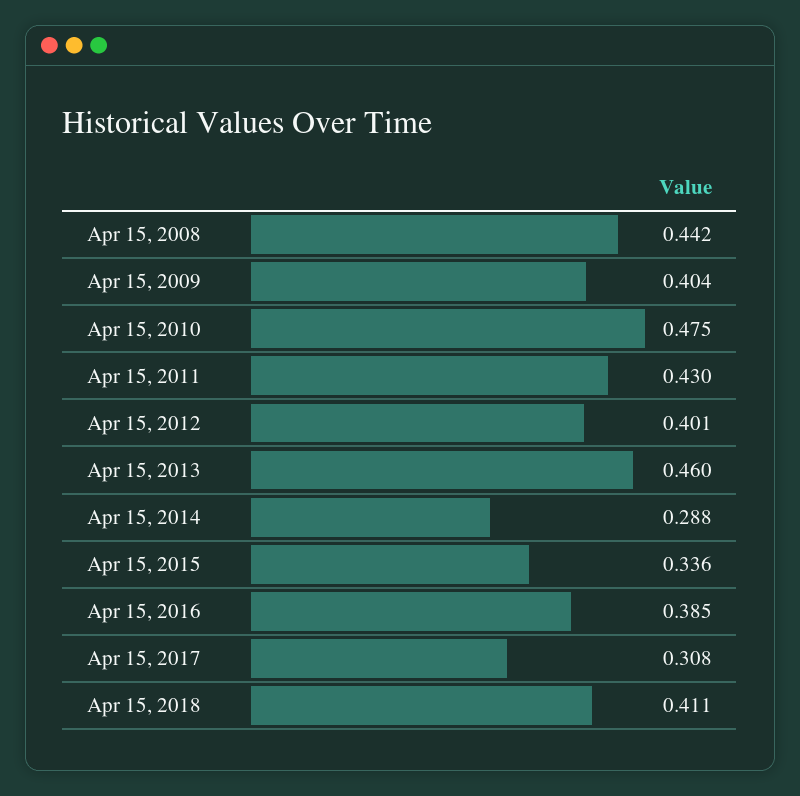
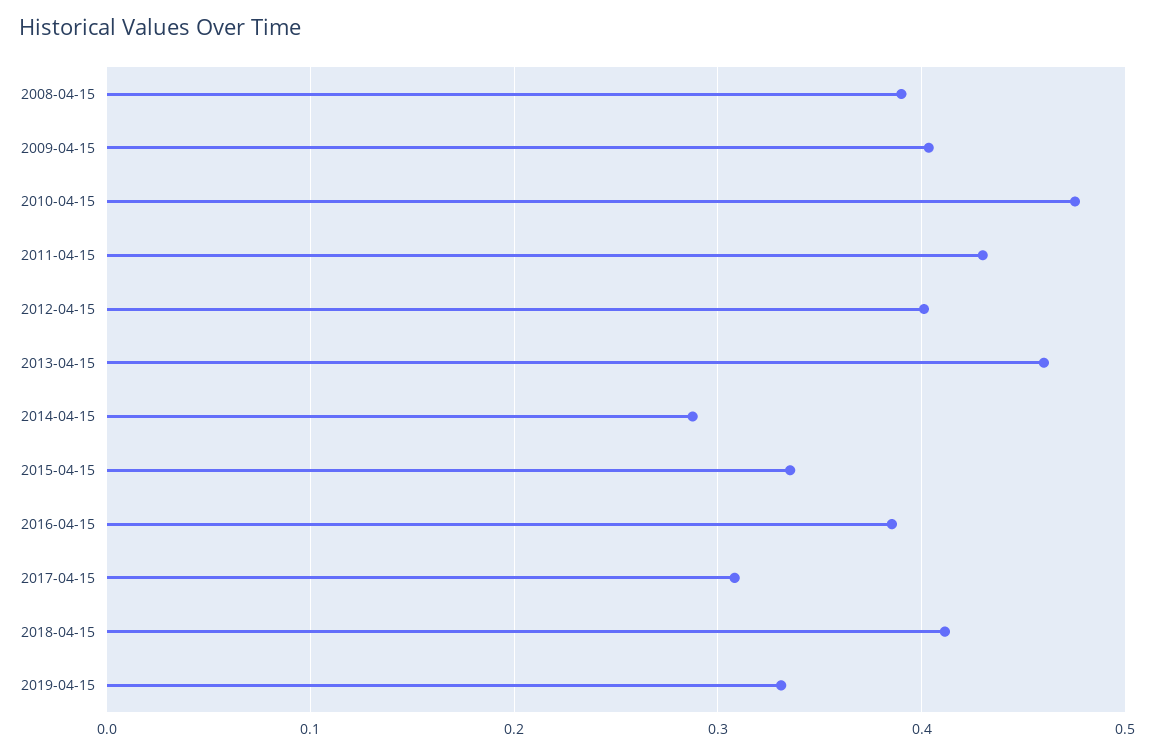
  {
-   "Apr 15, 2008": 0.442,
+   "Apr 15, 2008": 0.39,
    "Apr 15, 2009": 0.404,
    "Apr 15, 2010": 0.475,
    "Apr 15, 2011": 0.43,
    "Apr 15, 2012": 0.401,
    "Apr 15, 2013": 0.46,
    "Apr 15, 2014": 0.288,
    "Apr 15, 2015": 0.336,
    "Apr 15, 2016": 0.385,
    "Apr 15, 2017": 0.308,
-   "Apr 15, 2018": 0.411
+   "Apr 15, 2018": 0.411,
+   "2019-04-15": 0.33
  }

